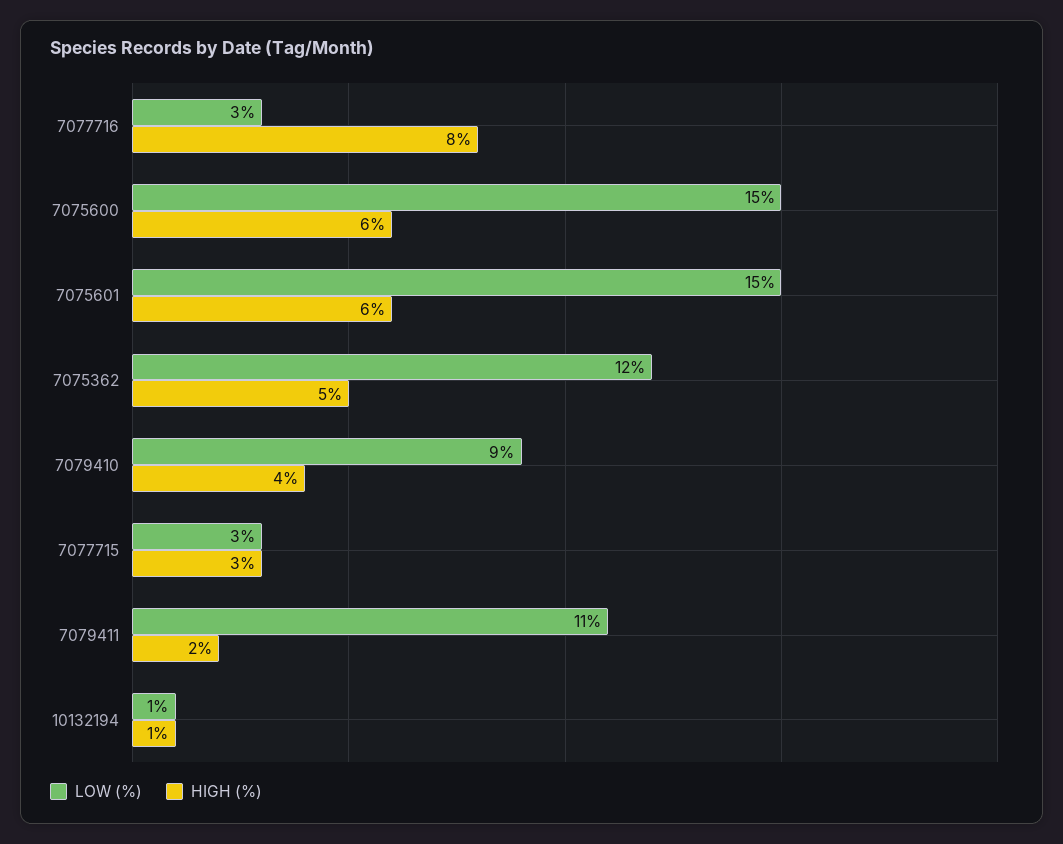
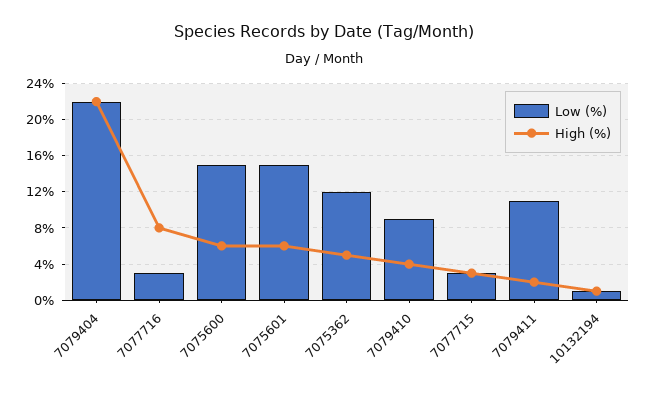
  {
    "LOW (%)": {
      "7077716": 3,
      "7075600": 15,
      "7075601": 15,
      "7075362": 12,
      "7079410": 9,
      "7077715": 3,
      "7079411": 11,
-     "10132194": 1
+     "10132194": 1,
+     "7079404": 22
    },
    "HIGH (%)": {
      "7077716": 8,
      "7075600": 6,
      "7075601": 6,
      "7075362": 5,
      "7079410": 4,
      "7077715": 3,
      "7079411": 2,
-     "10132194": 1
+     "10132194": 1,
+     "7079404": 22
    }
  }

